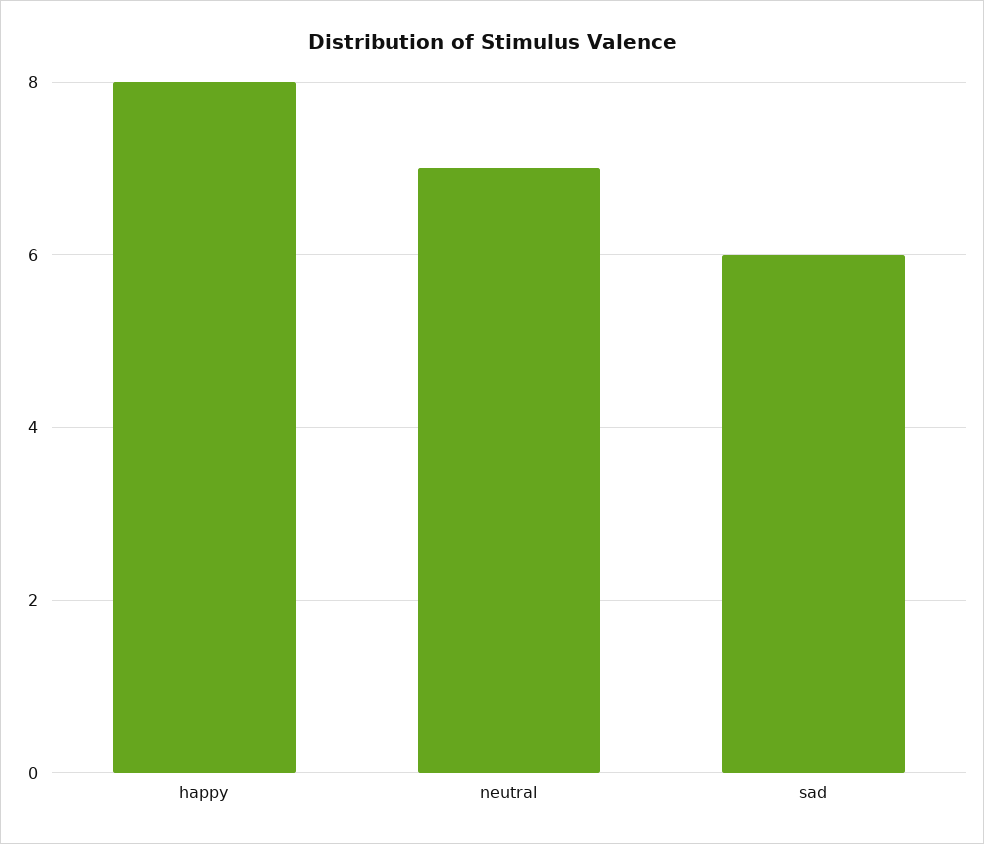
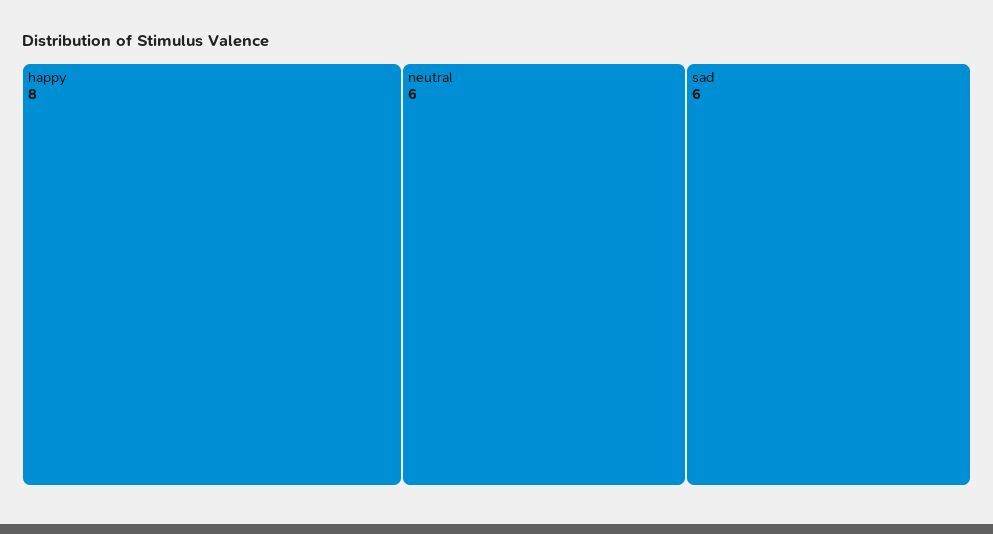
  {
    "happy": 8,
-   "neutral": 7,
+   "neutral": 6,
    "sad": 6
  }

